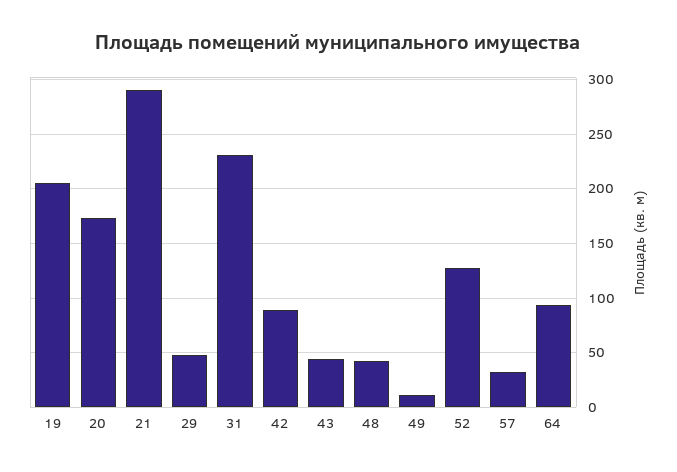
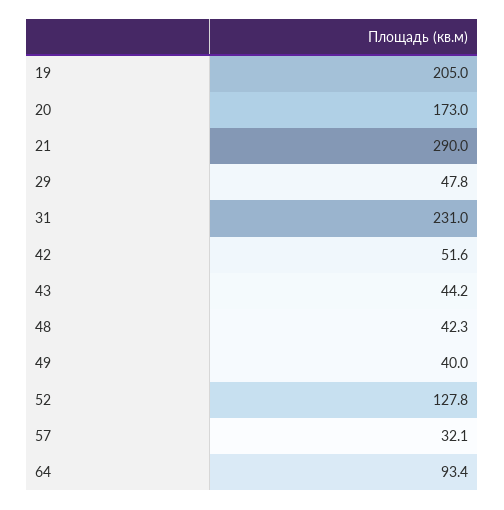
  {
    "19": 205,
    "20": 173,
    "21": 290,
    "29": 47.8,
    "31": 231,
-   "42": 90,
+   "42": 51.6,
    "43": 44.2,
    "48": 42.3,
-   "49": 10,
+   "49": 40,
    "52": 127.8,
    "57": 32.1,
    "64": 93.4
  }

